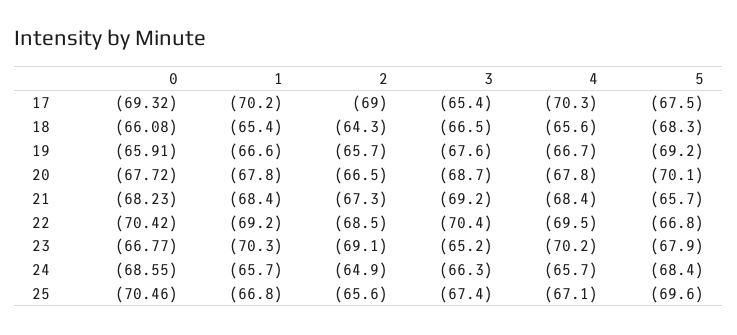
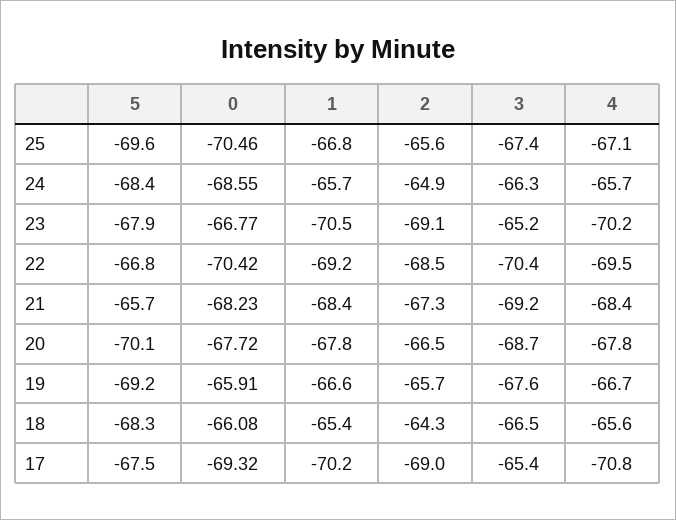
  {
    "0": {
      "17": -69.32,
      "18": -66.08,
      "19": -65.91,
      "20": -67.72,
      "21": -68.23,
      "22": -70.42,
      "23": -66.77,
      "24": -68.55,
      "25": -70.46
    },
    "1": {
      "17": -70.2,
      "18": -65.4,
      "19": -66.6,
      "20": -67.8,
      "21": -68.4,
      "22": -69.2,
-     "23": -70.3,
+     "23": -70.5,
      "24": -65.7,
      "25": -66.8
    },
    "2": {
      "17": -69,
      "18": -64.3,
      "19": -65.7,
      "20": -66.5,
      "21": -67.3,
      "22": -68.5,
      "23": -69.1,
      "24": -64.9,
      "25": -65.6
    },
    "3": {
      "17": -65.4,
      "18": -66.5,
      "19": -67.6,
      "20": -68.7,
      "21": -69.2,
      "22": -70.4,
      "23": -65.2,
      "24": -66.3,
      "25": -67.4
    },
    "4": {
-     "17": -70.3,
+     "17": -70.8,
      "18": -65.6,
      "19": -66.7,
      "20": -67.8,
      "21": -68.4,
      "22": -69.5,
      "23": -70.2,
      "24": -65.7,
      "25": -67.1
    },
    "5": {
      "17": -67.5,
      "18": -68.3,
      "19": -69.2,
      "20": -70.1,
      "21": -65.7,
      "22": -66.8,
      "23": -67.9,
      "24": -68.4,
      "25": -69.6
    }
  }

